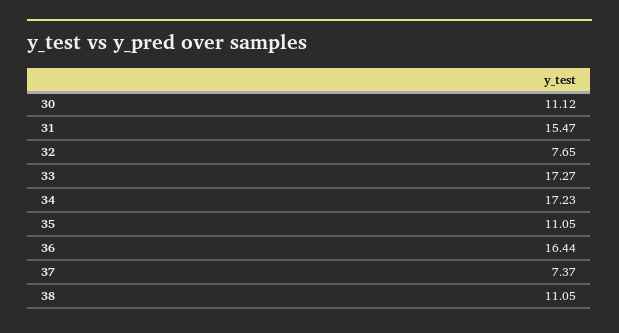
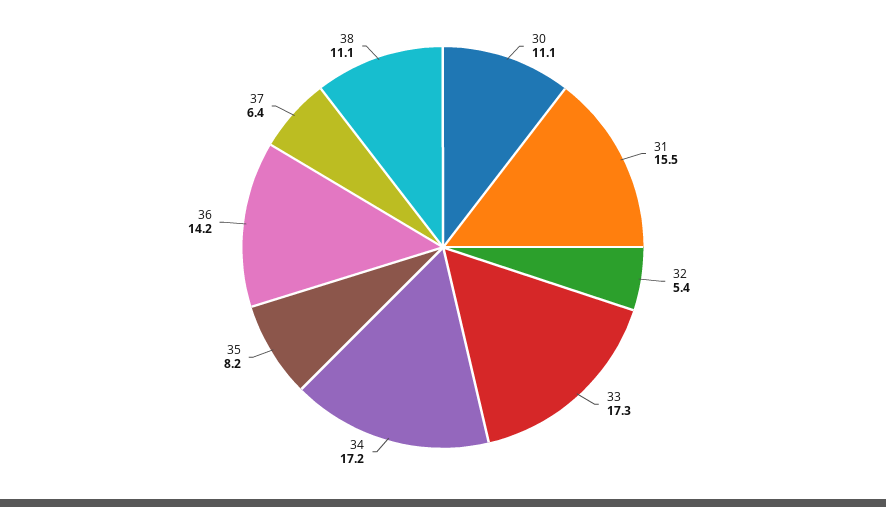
  {
    "30": 11.12,
    "31": 15.47,
-   "32": 7.65,
+   "32": 5.4,
    "33": 17.27,
    "34": 17.23,
-   "35": 11.05,
+   "35": 8.2,
-   "36": 16.44,
+   "36": 14.2,
-   "37": 7.37,
+   "37": 6.4,
    "38": 11.05
  }

